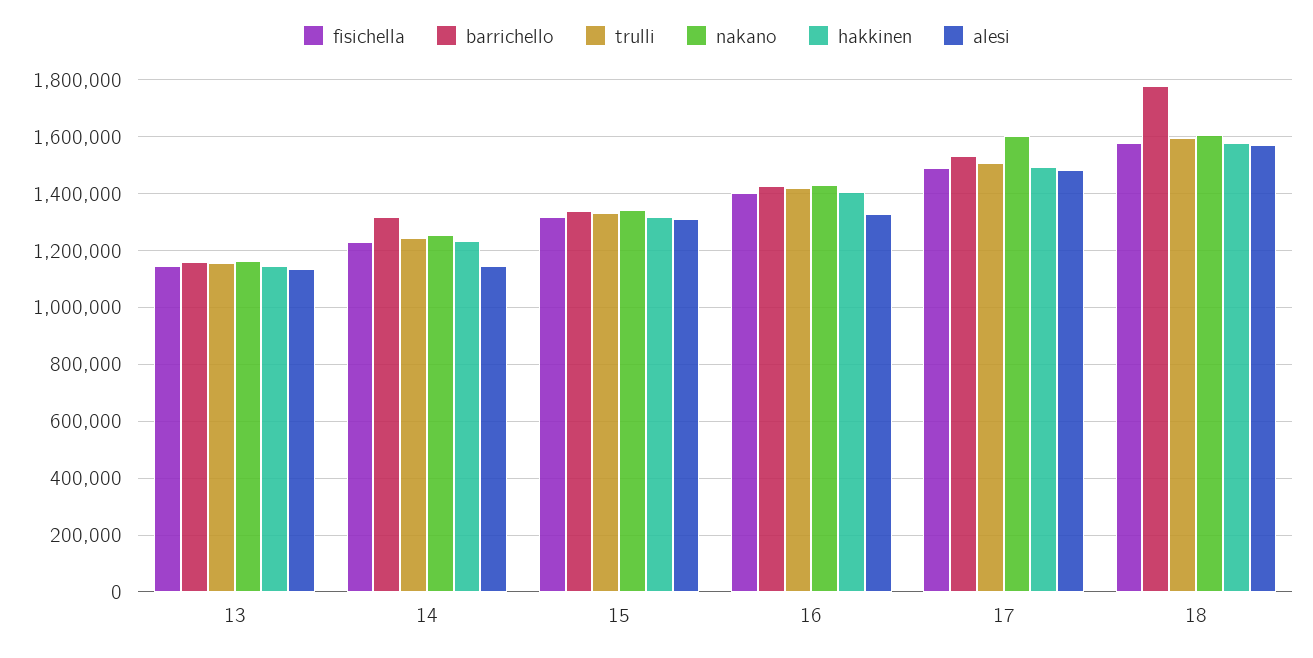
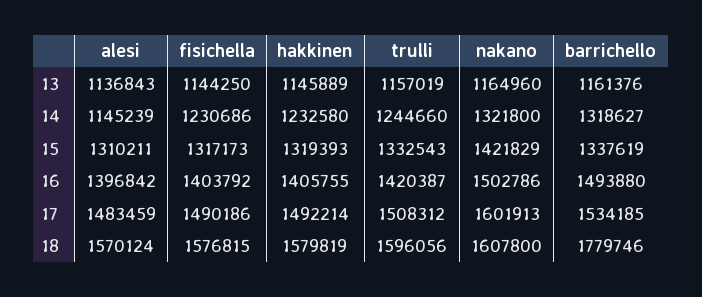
  {
    "fisichella": {
      "13": 1144250,
      "14": 1230686,
      "15": 1317173,
      "16": 1403792,
      "17": 1490186,
      "18": 1576815
    },
    "barrichello": {
      "13": 1161376,
      "14": 1318627,
      "15": 1337619,
-     "16": 1425000,
+     "16": 1493880,
      "17": 1534185,
      "18": 1779746
    },
    "trulli": {
      "13": 1157019,
      "14": 1244660,
      "15": 1332543,
      "16": 1420387,
      "17": 1508312,
      "18": 1596056
    },
    "nakano": {
      "13": 1164960,
-     "14": 1250000,
+     "14": 1321800,
-     "15": 1350000,
+     "15": 1421829,
-     "16": 1425000,
+     "16": 1502786,
      "17": 1601913,
      "18": 1607800
    },
    "hakkinen": {
      "13": 1145889,
      "14": 1232580,
      "15": 1319393,
      "16": 1405755,
      "17": 1492214,
      "18": 1579819
    },
    "alesi": {
      "13": 1136843,
      "14": 1145239,
      "15": 1310211,
-     "16": 1325000,
+     "16": 1396842,
      "17": 1483459,
      "18": 1570124
    }
  }

